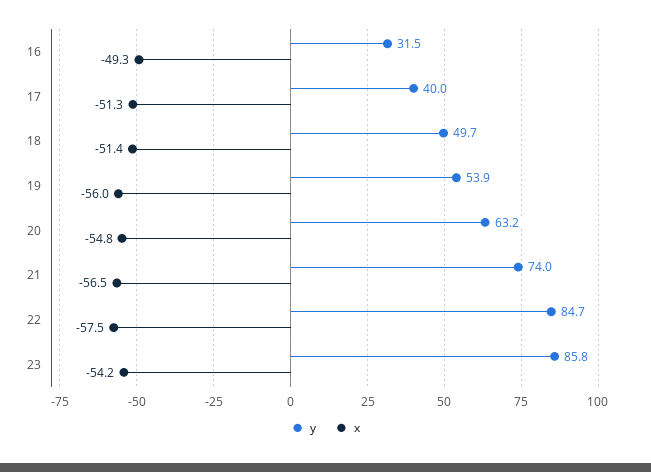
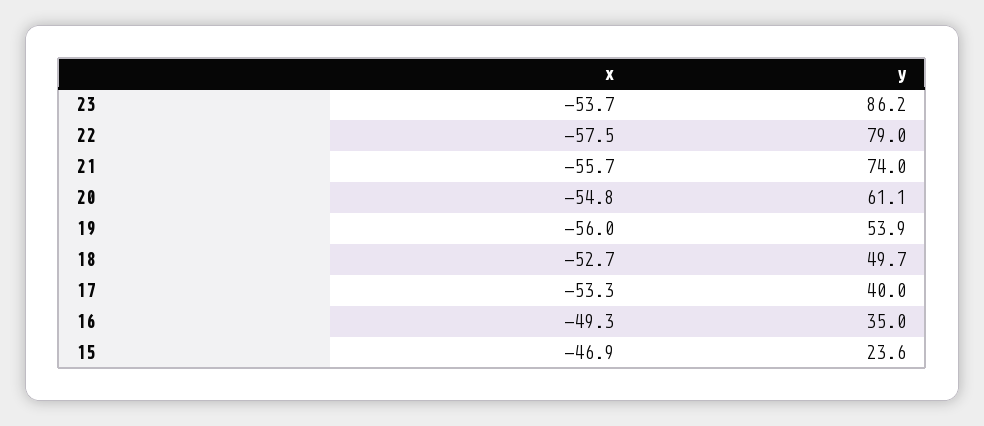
  {
    "y": {
-     "16": 31.5,
+     "16": 35,
      "17": 40,
      "18": 49.7,
      "19": 53.9,
-     "20": 63.2,
+     "20": 61.1,
      "21": 74,
-     "22": 84.7,
+     "22": 79,
-     "23": 85.8
+     "23": 86.2,
+     "15": 23.6
    },
    "x": {
      "16": -49.3,
-     "17": -51.3,
+     "17": -53.3,
-     "18": -51.4,
+     "18": -52.7,
      "19": -56,
      "20": -54.8,
-     "21": -56.5,
+     "21": -55.7,
      "22": -57.5,
-     "23": -54.2
+     "23": -53.7,
+     "15": -46.9
    }
  }

